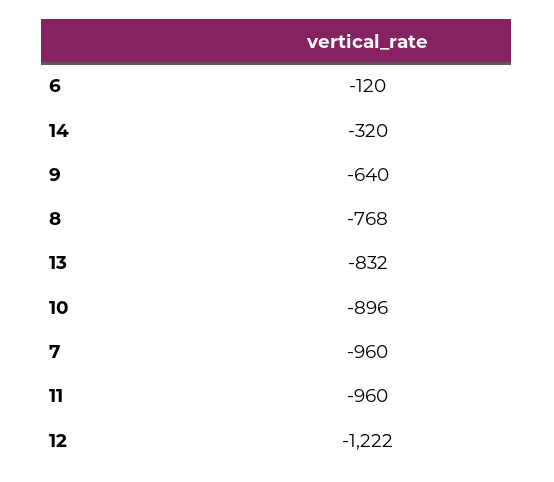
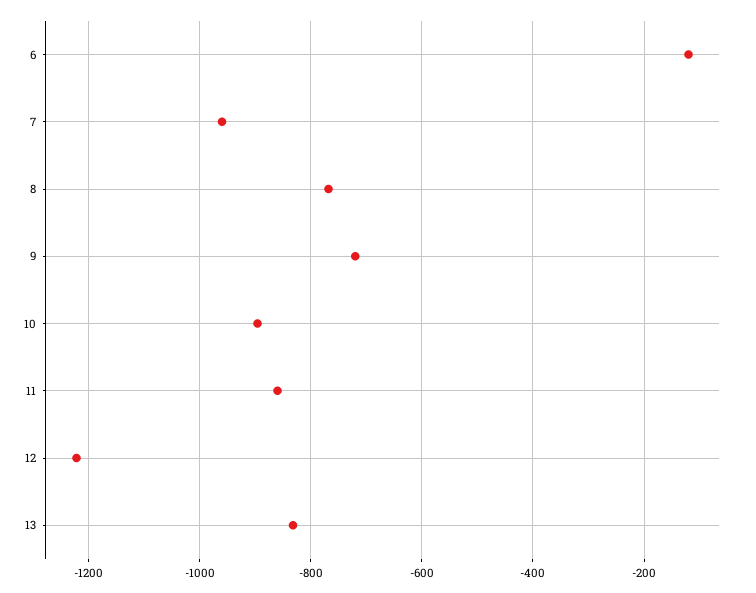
  {
    "6": -120,
-   "14": -320,
-   "9": -640,
+   "9": -720,
    "8": -768,
    "13": -832,
    "10": -896,
    "7": -960,
-   "11": -960,
+   "11": -860,
    "12": -1222
  }

